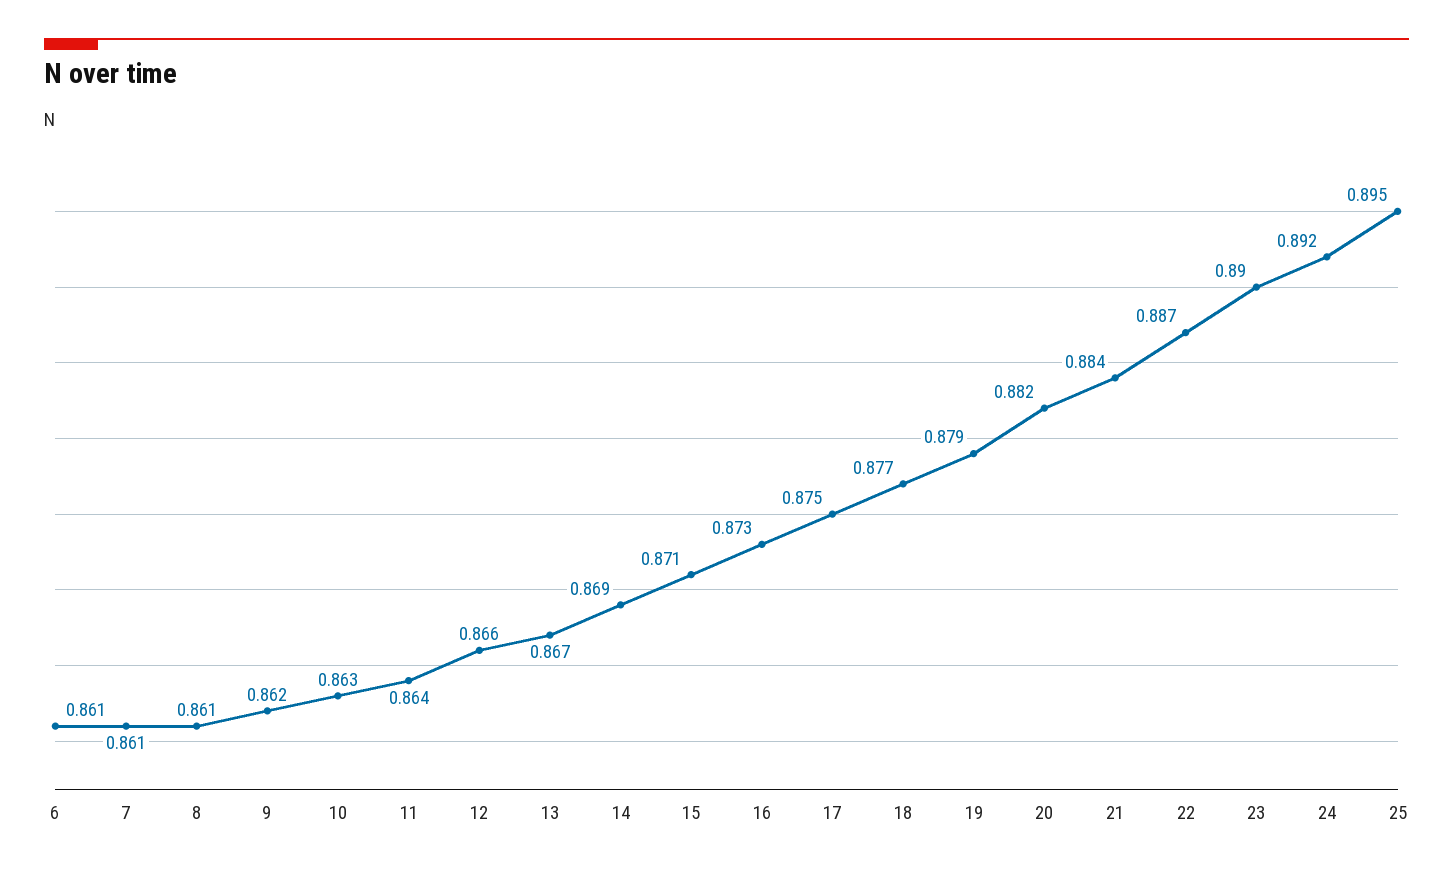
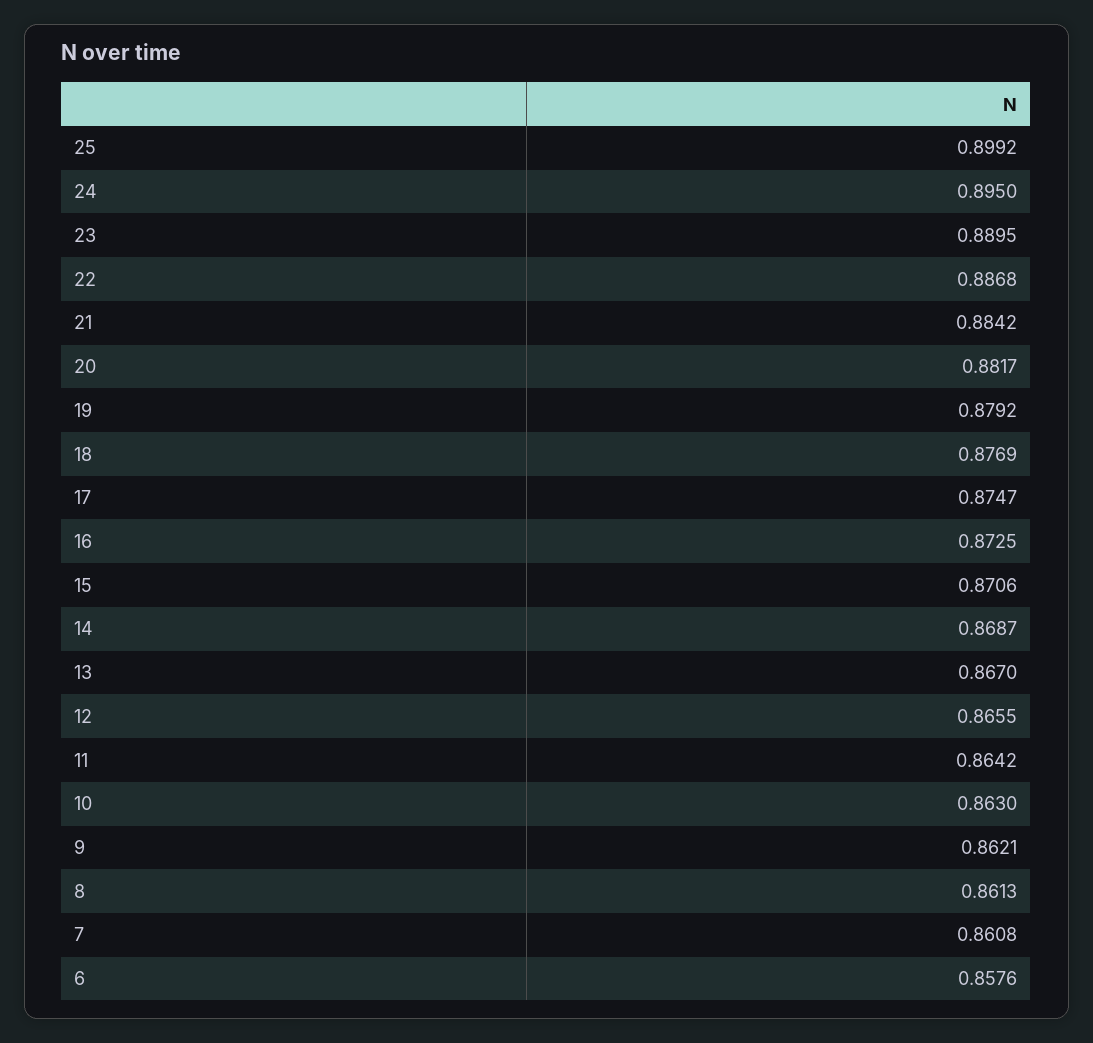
  {
-   "6": 0.861,
+   "6": 0.8576,
    "7": 0.8608,
    "8": 0.8613,
    "9": 0.8621,
    "10": 0.863,
    "11": 0.8642,
    "12": 0.8655,
    "13": 0.867,
    "14": 0.8687,
    "15": 0.8706,
    "16": 0.8725,
    "17": 0.8747,
    "18": 0.8769,
    "19": 0.8792,
    "20": 0.8817,
    "21": 0.8842,
    "22": 0.8868,
    "23": 0.8895,
-   "24": 0.892,
+   "24": 0.895,
-   "25": 0.895
+   "25": 0.8992
  }

